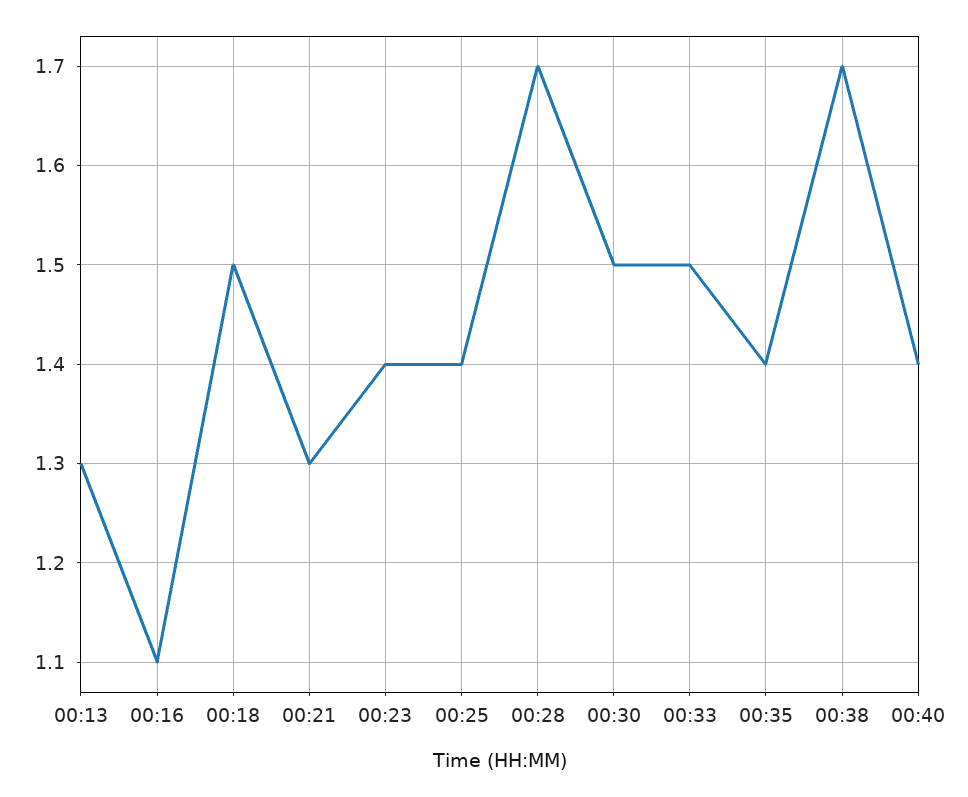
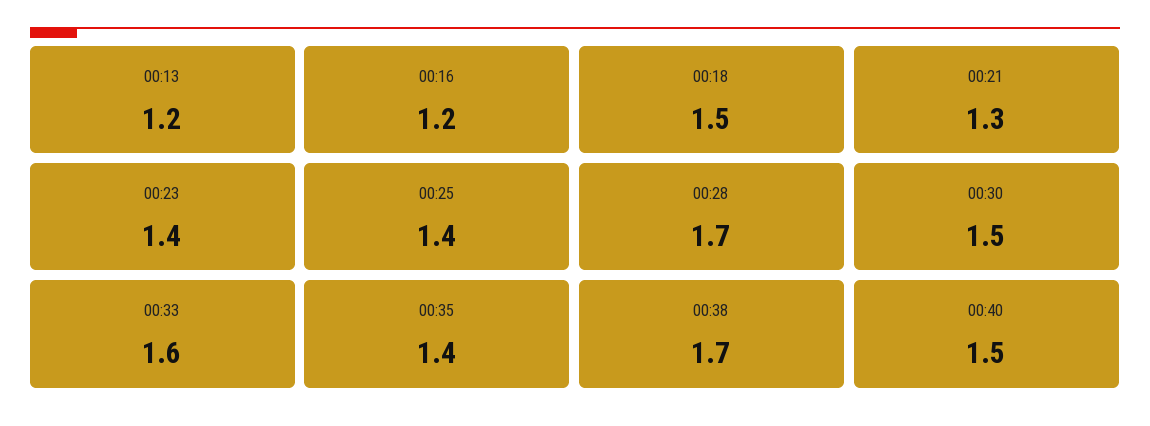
  {
-   "00:13": 1.3,
+   "00:13": 1.2,
-   "00:16": 1.1,
+   "00:16": 1.2,
    "00:18": 1.5,
    "00:21": 1.3,
    "00:23": 1.4,
    "00:25": 1.4,
    "00:28": 1.7,
    "00:30": 1.5,
-   "00:33": 1.5,
+   "00:33": 1.6,
    "00:35": 1.4,
    "00:38": 1.7,
-   "00:40": 1.4
+   "00:40": 1.5
  }

